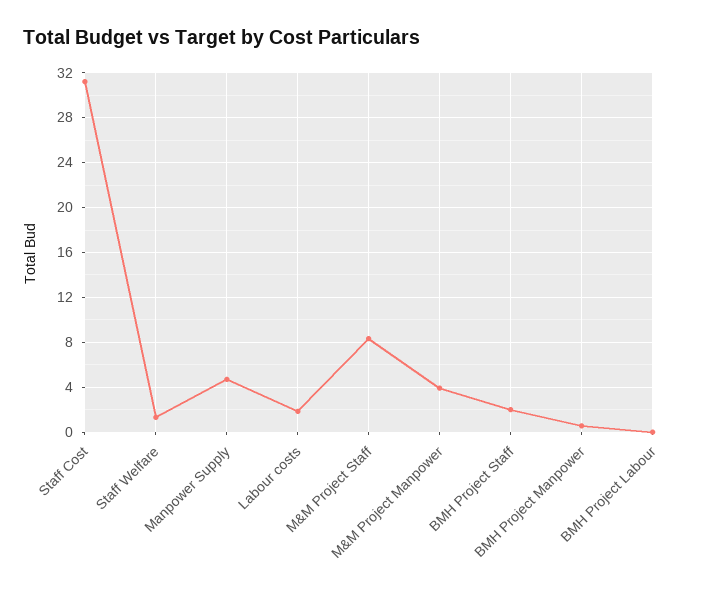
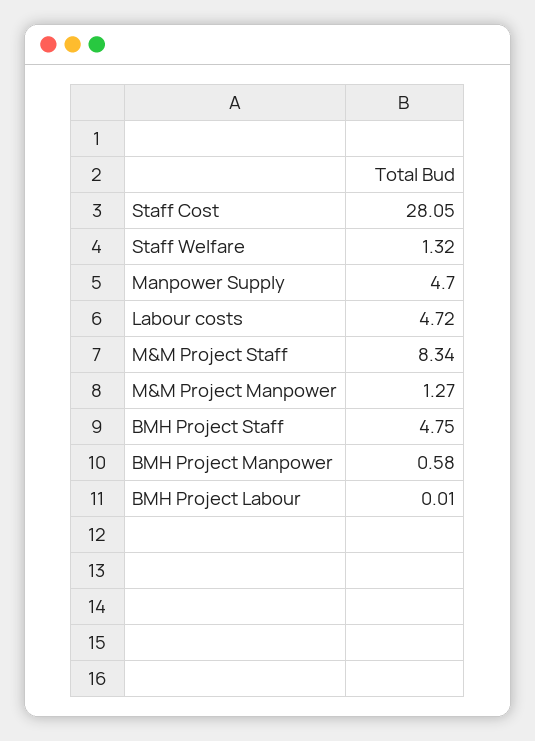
  {
-   "Staff Cost": 31,
+   "Staff Cost": 28.05,
    "Staff Welfare": 1.32,
    "Manpower Supply": 4.7,
-   "Labour costs": 2,
+   "Labour costs": 4.72,
    "M&M Project Staff": 8.34,
-   "M&M Project Manpower": 4,
+   "M&M Project Manpower": 1.27,
-   "BMH Project Staff": 2,
+   "BMH Project Staff": 4.75,
    "BMH Project Manpower": 0.58,
    "BMH Project Labour": 0.01
  }

